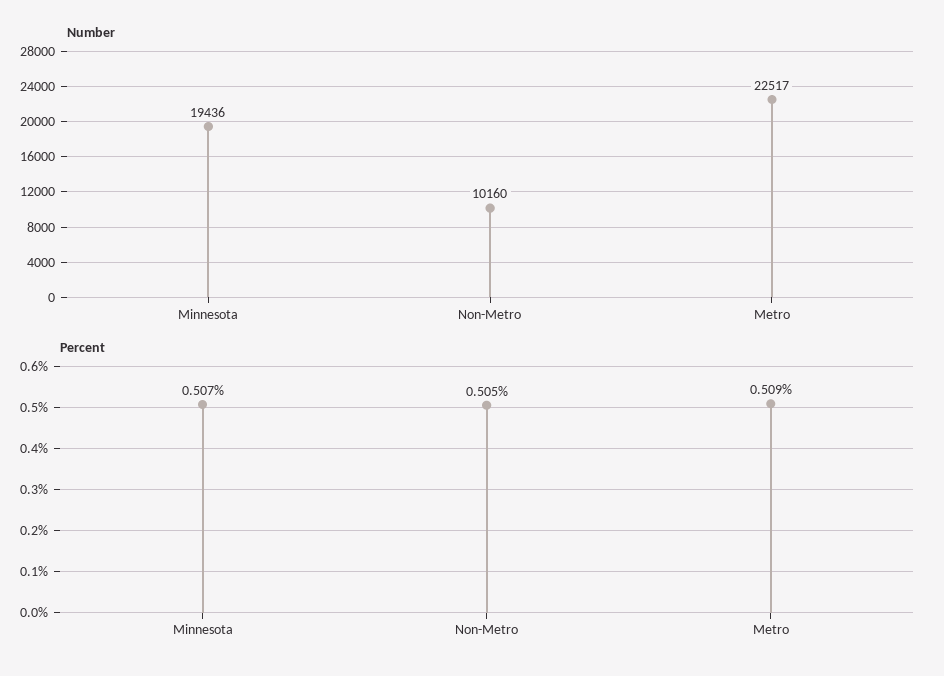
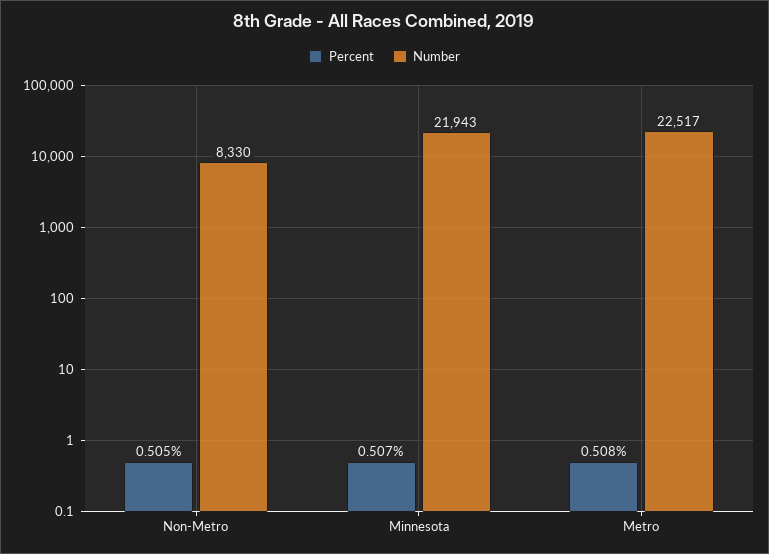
  {
    "Number": {
-     "Minnesota": 19436,
+     "Minnesota": 21943,
-     "Non-Metro": 10160,
+     "Non-Metro": 8330,
      "Metro": 22517
    },
    "Percent": {
      "Minnesota": 0.507,
      "Non-Metro": 0.505,
-     "Metro": 0.509
+     "Metro": 0.508
    }
  }

